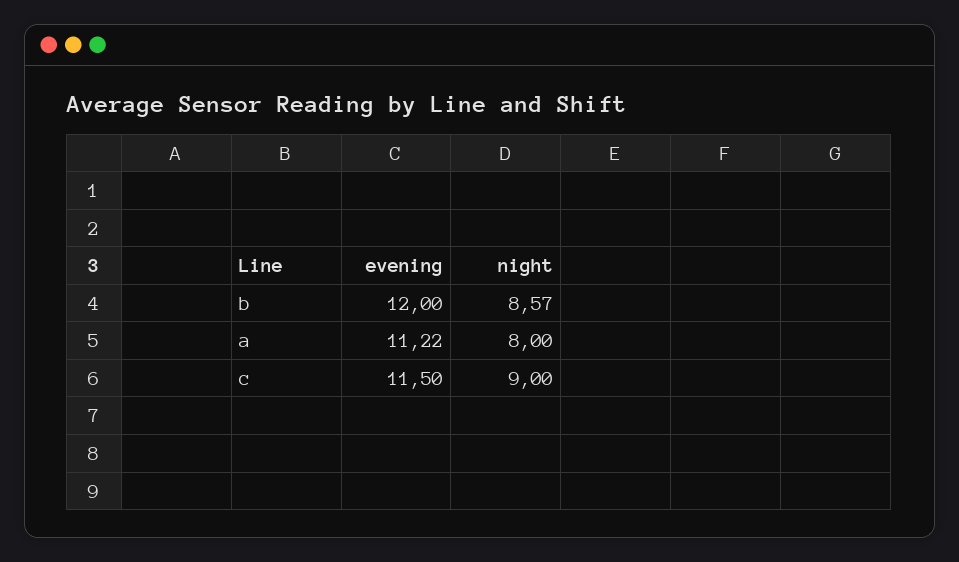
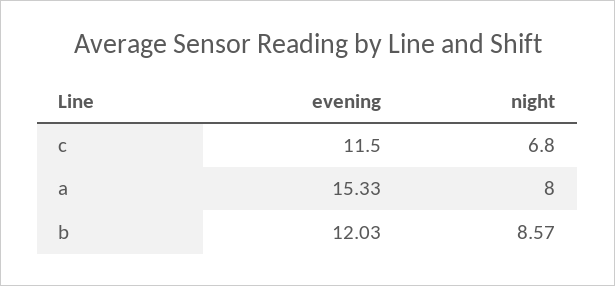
  {
    "evening": {
-     "b": 12,
+     "b": 12.03,
-     "a": 11.22,
+     "a": 15.33,
      "c": 11.5
    },
    "night": {
      "b": 8.57,
      "a": 8,
-     "c": 9
+     "c": 6.8
    }
  }

